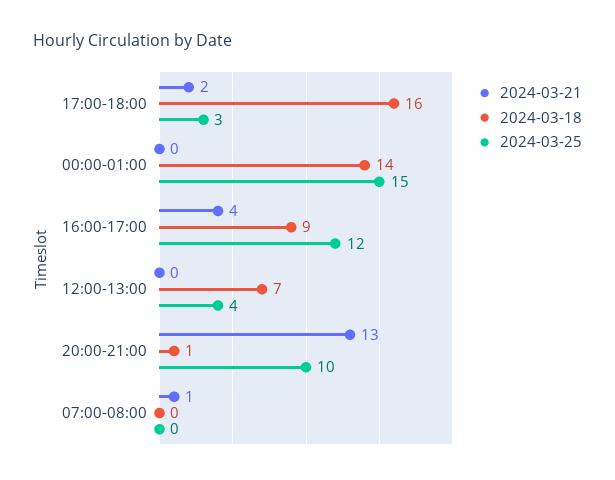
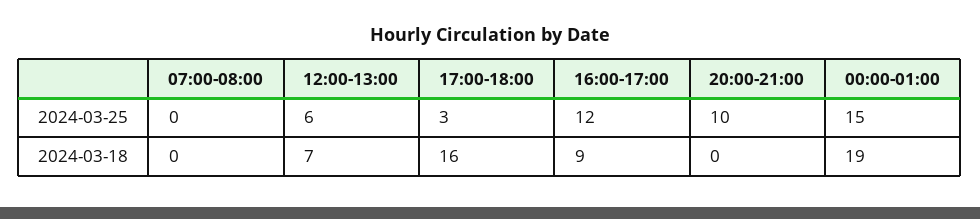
  {
-   "2024-03-21": {
-     "17:00-18:00": 2,
-     "00:00-01:00": 0,
-     "16:00-17:00": 4,
-     "12:00-13:00": 0,
-     "20:00-21:00": 13,
-     "07:00-08:00": 1
-   },
    "2024-03-18": {
      "17:00-18:00": 16,
-     "00:00-01:00": 14,
+     "00:00-01:00": 19,
      "16:00-17:00": 9,
      "12:00-13:00": 7,
-     "20:00-21:00": 1,
+     "20:00-21:00": 0,
      "07:00-08:00": 0
    },
    "2024-03-25": {
      "17:00-18:00": 3,
      "00:00-01:00": 15,
      "16:00-17:00": 12,
-     "12:00-13:00": 4,
+     "12:00-13:00": 6,
      "20:00-21:00": 10,
      "07:00-08:00": 0
    }
  }

